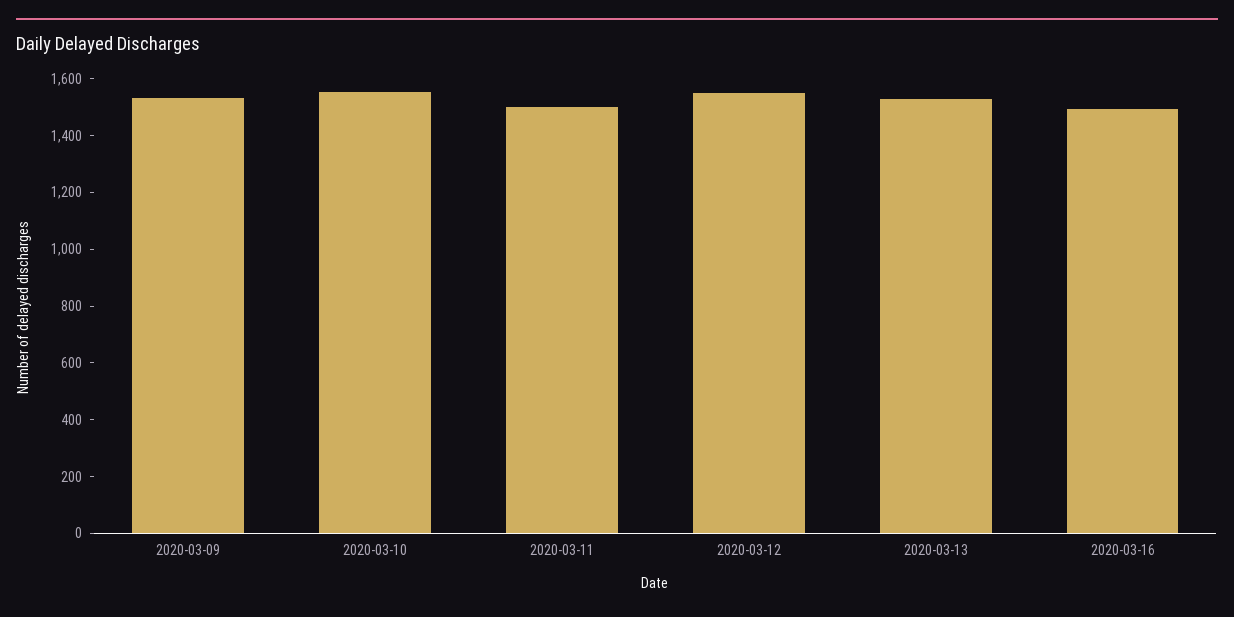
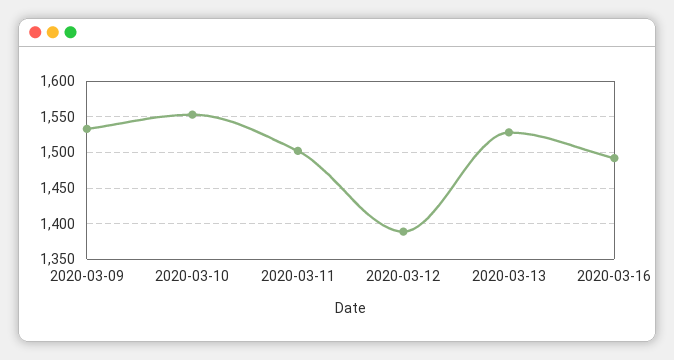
  {
    "2020-03-09": 1530,
    "2020-03-10": 1550,
    "2020-03-11": 1500,
-   "2020-03-12": 1550,
+   "2020-03-12": 1390,
    "2020-03-13": 1530,
    "2020-03-16": 1490
  }

